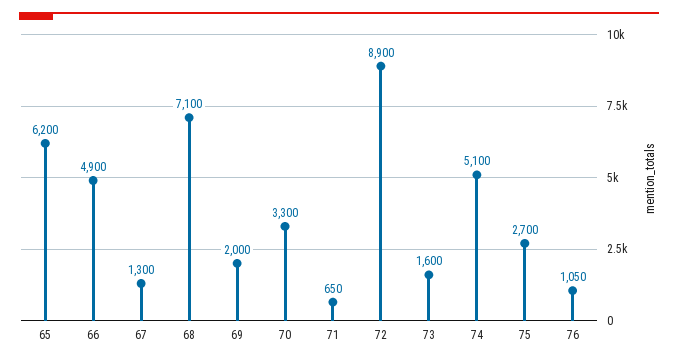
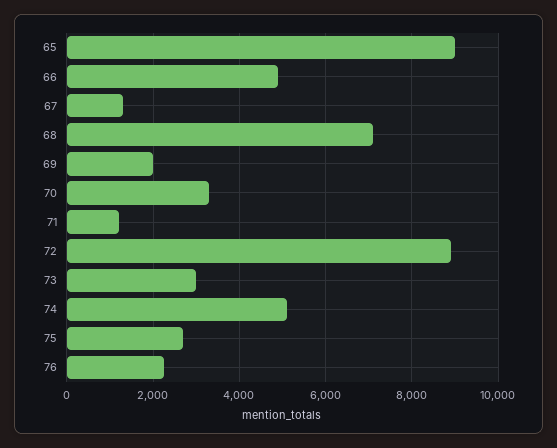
  {
-   "65": 6200,
+   "65": 9000,
    "66": 4900,
    "67": 1300,
    "68": 7100,
    "69": 2000,
    "70": 3300,
-   "71": 650,
+   "71": 1200,
    "72": 8900,
-   "73": 1600,
+   "73": 3000,
    "74": 5100,
    "75": 2700,
-   "76": 1050
+   "76": 2200
  }

